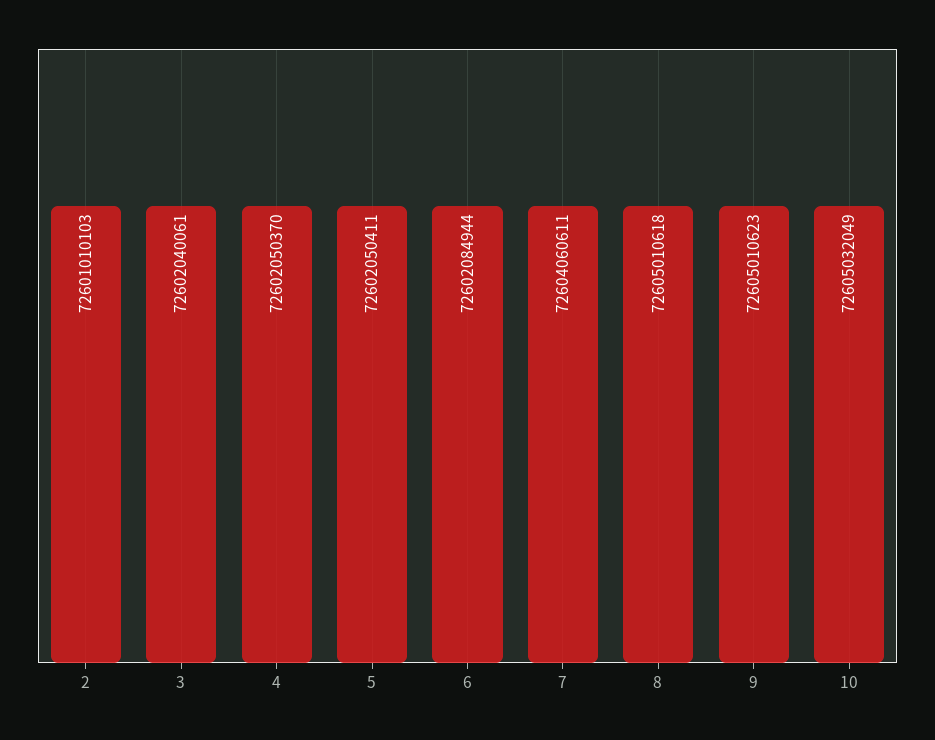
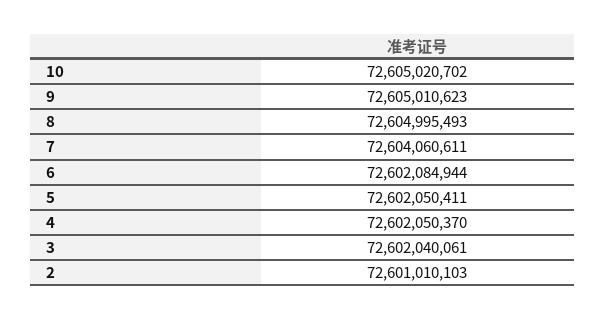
  {
    "2": 72601010103,
    "3": 72602040061,
    "4": 72602050370,
    "5": 72602050411,
    "6": 72602084944,
    "7": 72604060611,
-   "8": 72605010618,
+   "8": 72604995493,
    "9": 72605010623,
-   "10": 72605032049
+   "10": 72605020702
  }

